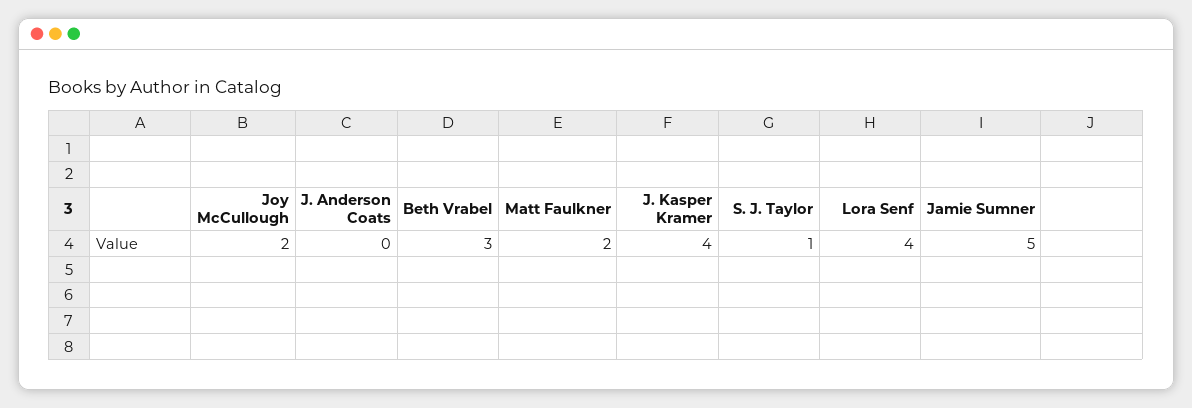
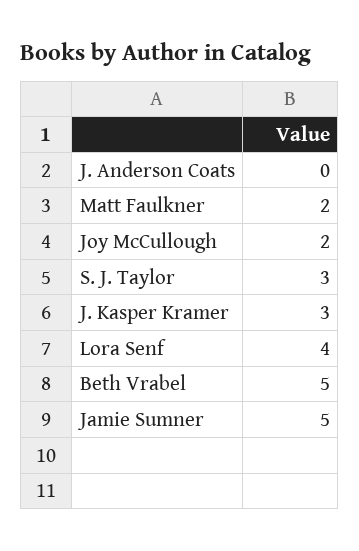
  {
    "Joy McCullough": 2,
    "J. Anderson Coats": 0,
-   "Beth Vrabel": 3,
+   "Beth Vrabel": 5,
    "Matt Faulkner": 2,
-   "J. Kasper Kramer": 4,
+   "J. Kasper Kramer": 3,
-   "S. J. Taylor": 1,
+   "S. J. Taylor": 3,
    "Lora Senf": 4,
    "Jamie Sumner": 5
  }

